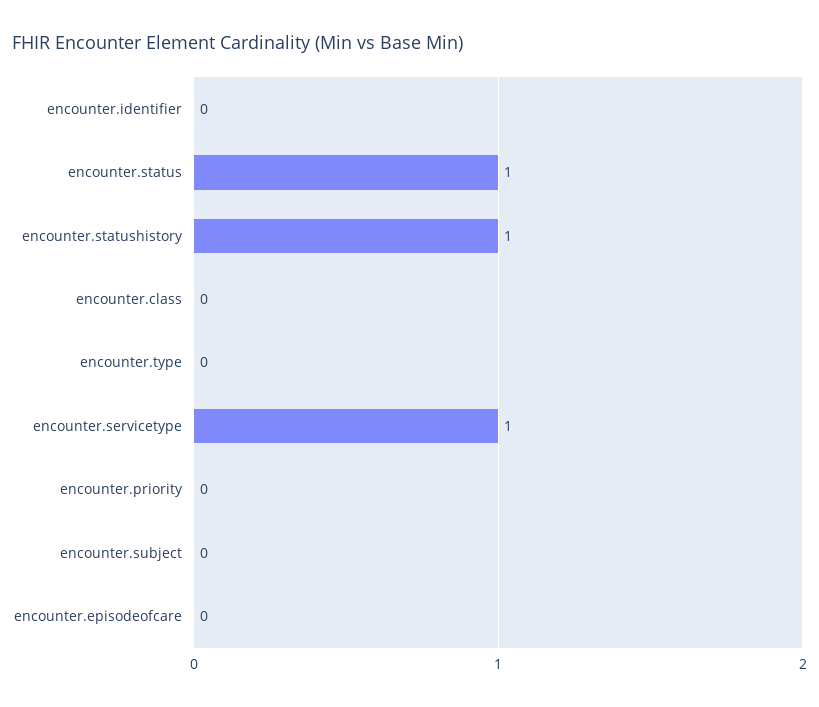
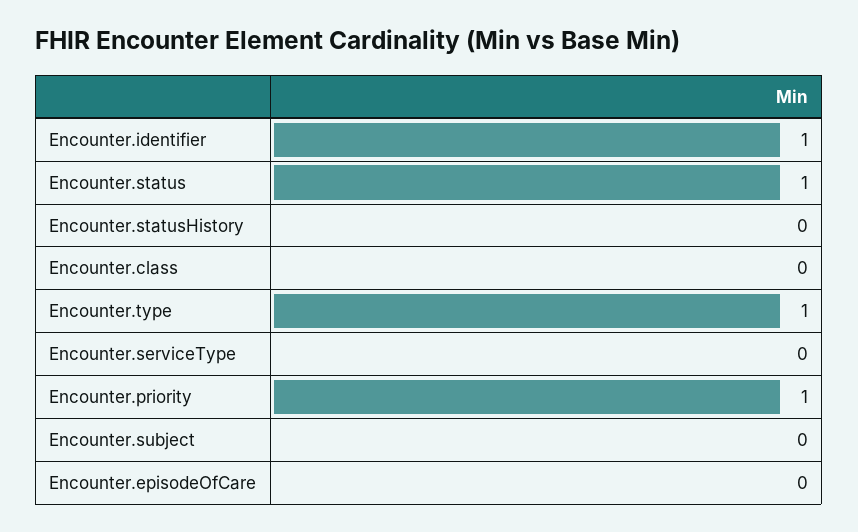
  {
-   "encounter.identifier": 0,
+   "encounter.identifier": 1,
    "encounter.status": 1,
-   "encounter.statushistory": 1,
+   "encounter.statushistory": 0,
    "encounter.class": 0,
-   "encounter.type": 0,
+   "encounter.type": 1,
-   "encounter.servicetype": 1,
+   "encounter.servicetype": 0,
-   "encounter.priority": 0,
+   "encounter.priority": 1,
    "encounter.subject": 0,
    "encounter.episodeofcare": 0
  }

